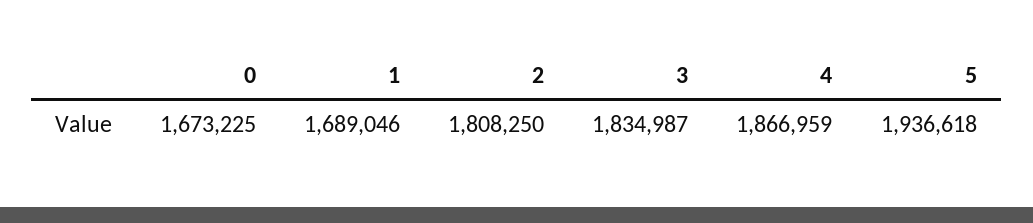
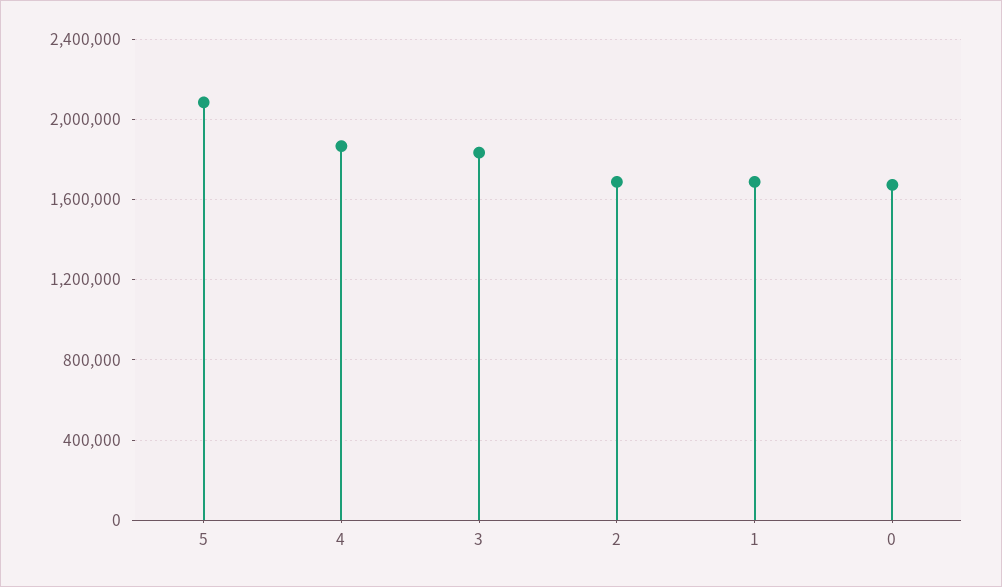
  {
    "0": 1673225,
    "1": 1689046,
-   "2": 1808250,
+   "2": 1700000,
    "3": 1834987,
    "4": 1866959,
-   "5": 1936618
+   "5": 2100000
  }

